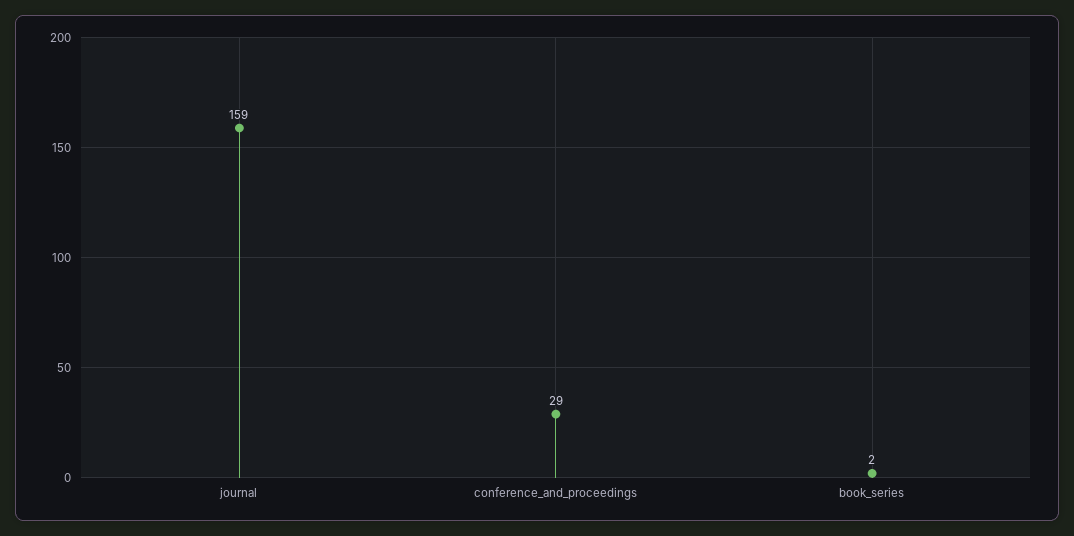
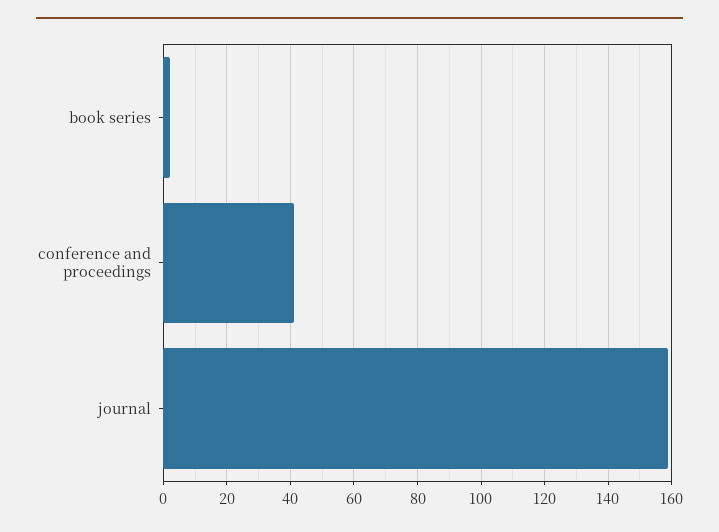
  {
    "journal": 159,
-   "conference_and_proceedings": 29,
+   "conference_and_proceedings": 40,
    "book_series": 2
  }

